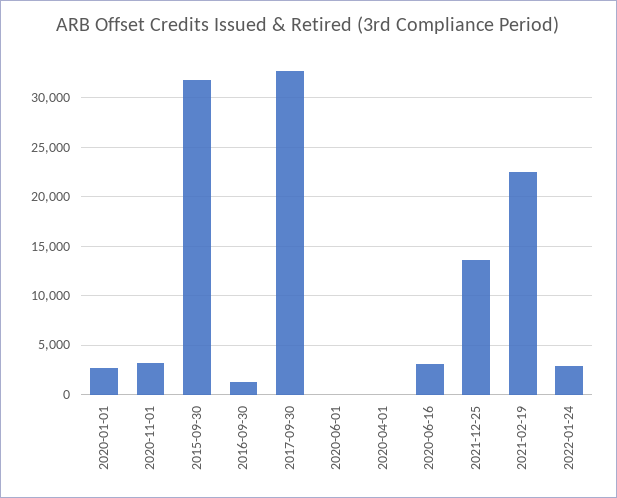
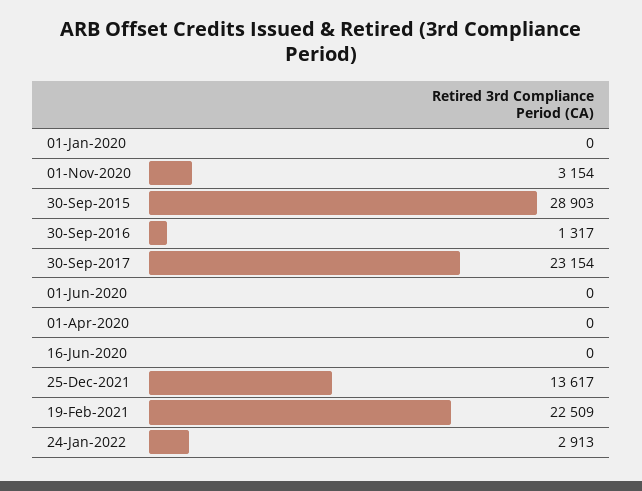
  {
-   "2020-01-01": 3000,
+   "2020-01-01": 0,
    "2020-11-01": 3154,
-   "2015-09-30": 32000,
+   "2015-09-30": 28903,
    "2016-09-30": 1317,
-   "2017-09-30": 33000,
+   "2017-09-30": 23154,
    "2020-06-01": 0,
    "2020-04-01": 0,
-   "2020-06-16": 3000,
+   "2020-06-16": 0,
    "2021-12-25": 13617,
    "2021-02-19": 22509,
    "2022-01-24": 2913
  }

